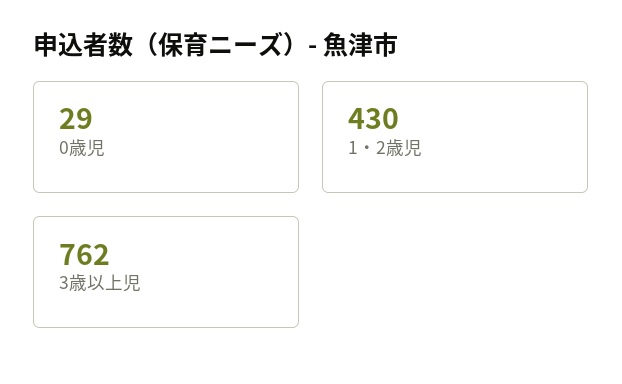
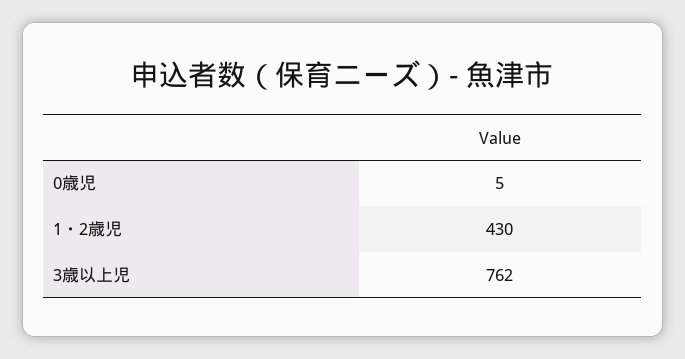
  {
-   "0歳児": 29,
+   "0歳児": 5,
    "1・2歳児": 430,
    "3歳以上児": 762
  }

